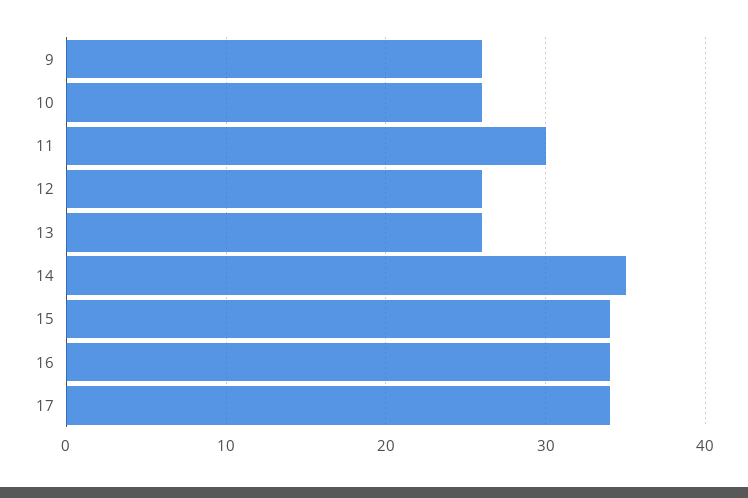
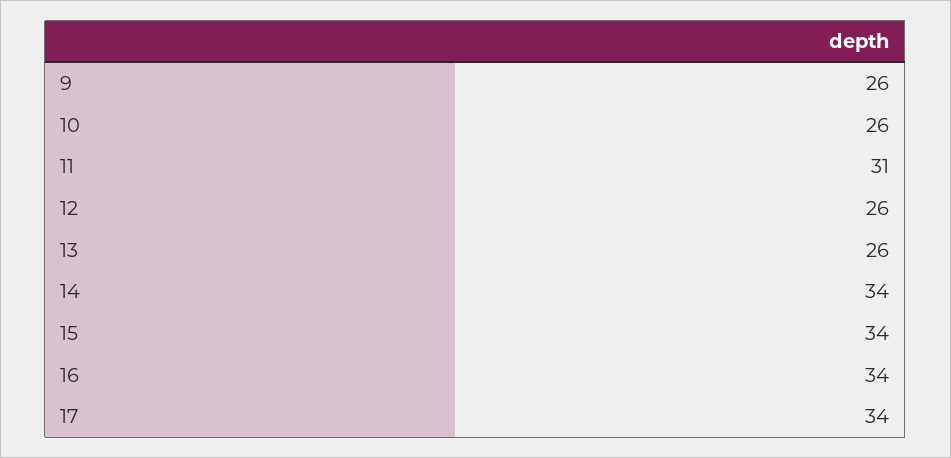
  {
    "9": 26,
    "10": 26,
-   "11": 30,
+   "11": 31,
    "12": 26,
    "13": 26,
-   "14": 35,
+   "14": 34,
    "15": 34,
    "16": 34,
    "17": 34
  }

